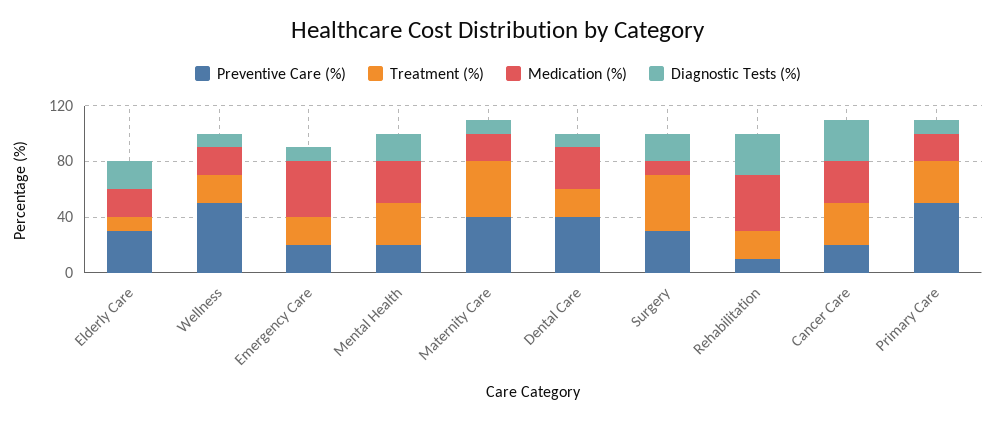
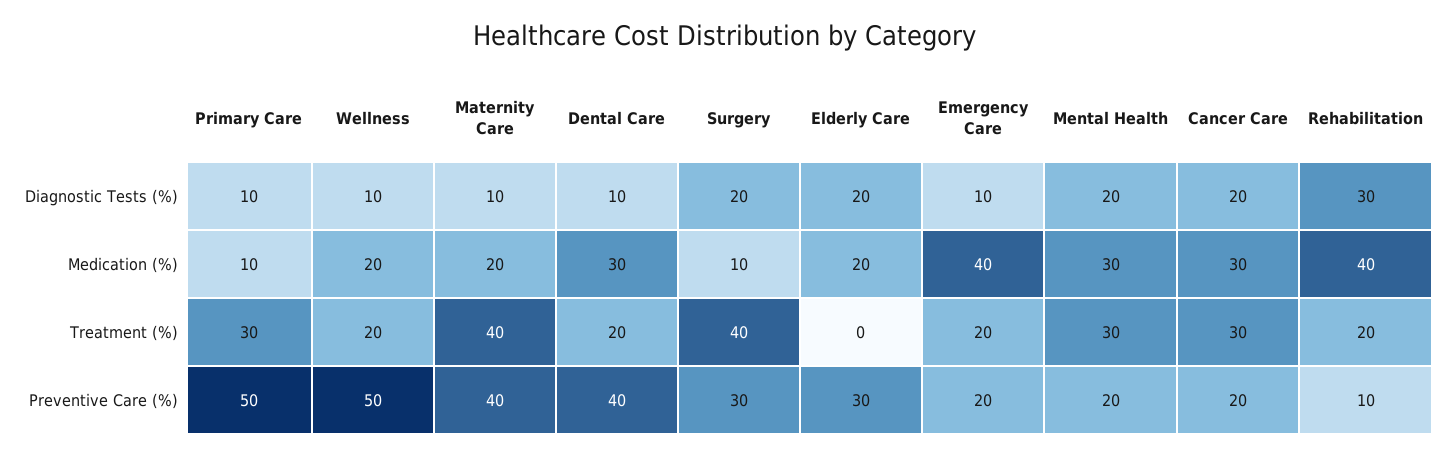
  {
    "Preventive Care (%)": {
      "Elderly Care": 30,
      "Wellness": 50,
      "Emergency Care": 20,
      "Mental Health": 20,
      "Maternity Care": 40,
      "Dental Care": 40,
      "Surgery": 30,
      "Rehabilitation": 10,
      "Cancer Care": 20,
      "Primary Care": 50
    },
    "Treatment (%)": {
-     "Elderly Care": 10,
+     "Elderly Care": 0,
      "Wellness": 20,
      "Emergency Care": 20,
      "Mental Health": 30,
      "Maternity Care": 40,
      "Dental Care": 20,
      "Surgery": 40,
      "Rehabilitation": 20,
      "Cancer Care": 30,
      "Primary Care": 30
    },
    "Medication (%)": {
      "Elderly Care": 20,
      "Wellness": 20,
      "Emergency Care": 40,
      "Mental Health": 30,
      "Maternity Care": 20,
      "Dental Care": 30,
      "Surgery": 10,
      "Rehabilitation": 40,
      "Cancer Care": 30,
-     "Primary Care": 20
+     "Primary Care": 10
    },
    "Diagnostic Tests (%)": {
      "Elderly Care": 20,
      "Wellness": 10,
      "Emergency Care": 10,
      "Mental Health": 20,
      "Maternity Care": 10,
      "Dental Care": 10,
      "Surgery": 20,
      "Rehabilitation": 30,
-     "Cancer Care": 30,
+     "Cancer Care": 20,
      "Primary Care": 10
    }
  }

